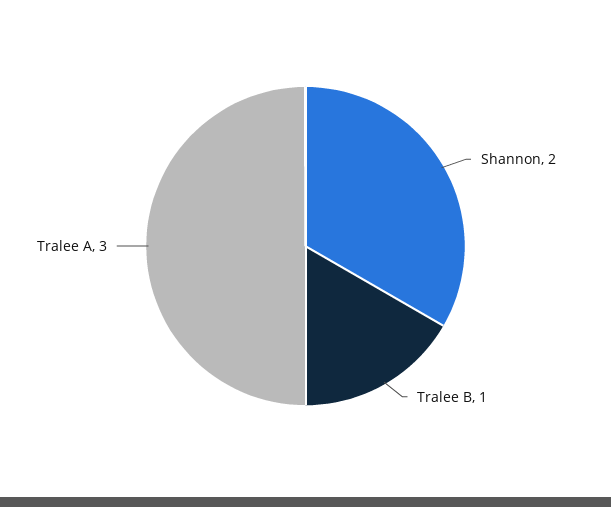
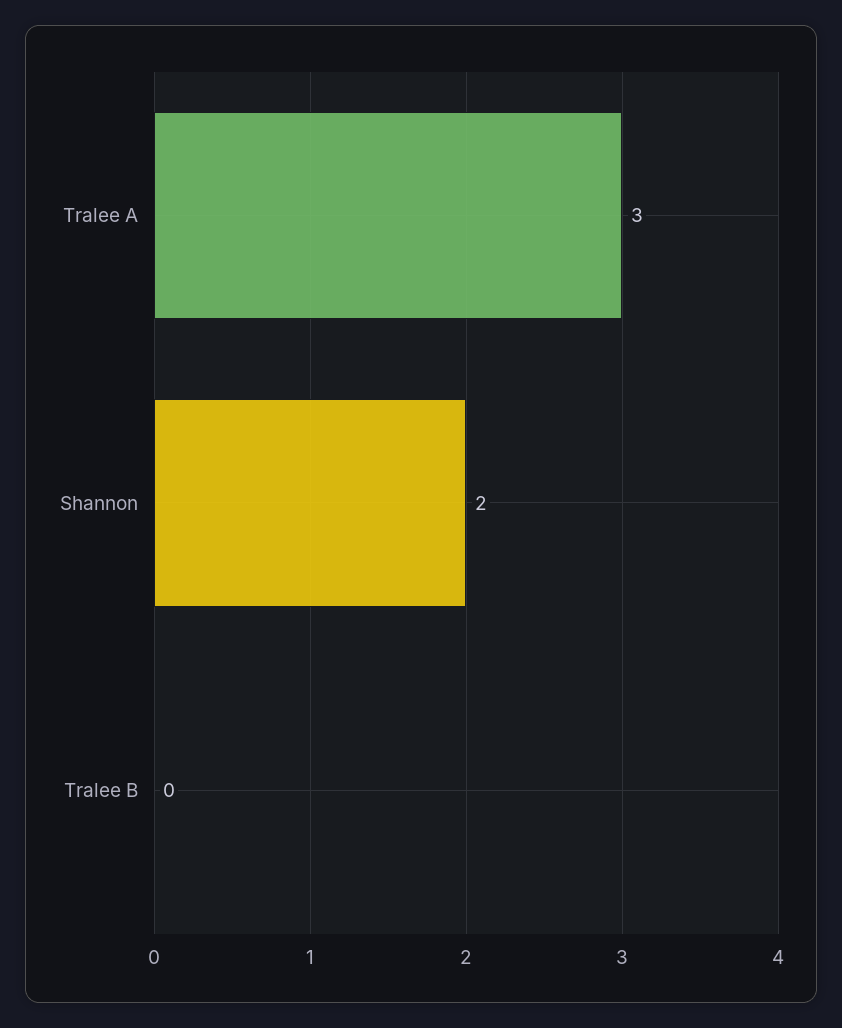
  {
    "Shannon": 2,
-   "Tralee B": 1,
+   "Tralee B": 0,
    "Tralee A": 3
  }

